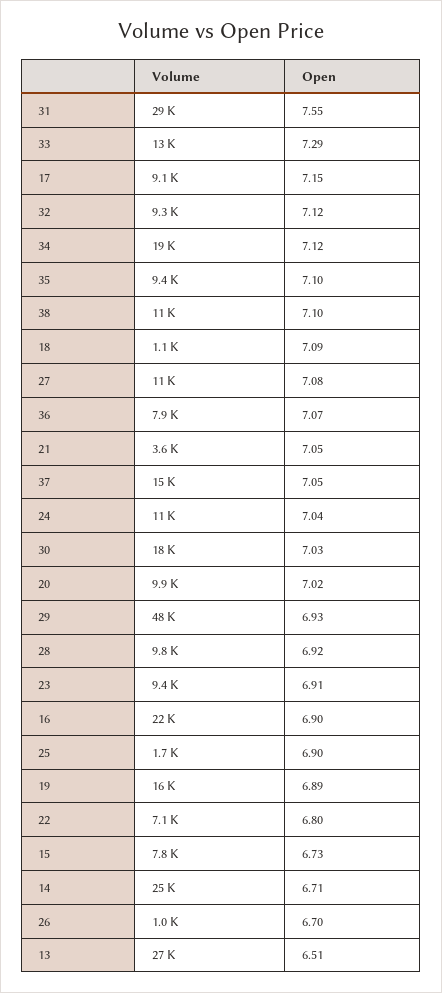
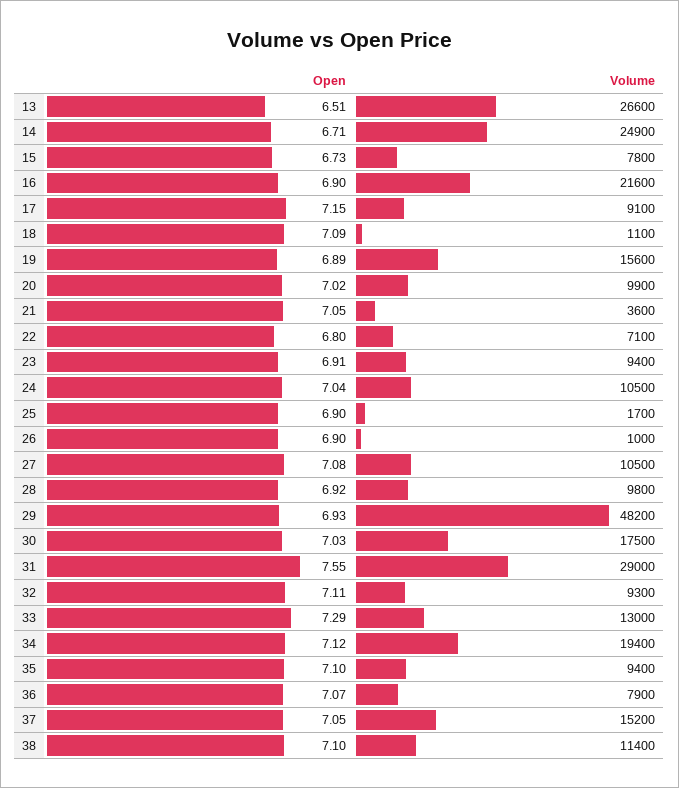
  {
    "Volume": {
      "31": 29000,
      "33": 13000,
      "17": 9100,
      "32": 9300,
      "34": 19400,
      "35": 9400,
      "38": 11400,
      "18": 1100,
      "27": 10500,
      "36": 7900,
      "21": 3600,
      "37": 15200,
      "24": 10500,
      "30": 17500,
      "20": 9900,
      "29": 48200,
      "28": 9800,
      "23": 9400,
      "16": 21600,
      "25": 1700,
      "19": 15600,
      "22": 7100,
      "15": 7800,
      "14": 24900,
      "26": 1000,
      "13": 26600
    },
    "Open": {
      "31": 7.55,
      "33": 7.29,
      "17": 7.15,
-     "32": 7.12,
+     "32": 7.11,
      "34": 7.12,
      "35": 7.1,
      "38": 7.1,
      "18": 7.09,
      "27": 7.08,
      "36": 7.07,
      "21": 7.05,
      "37": 7.05,
      "24": 7.04,
      "30": 7.03,
      "20": 7.02,
      "29": 6.93,
      "28": 6.92,
      "23": 6.91,
      "16": 6.9,
      "25": 6.9,
      "19": 6.89,
      "22": 6.8,
      "15": 6.73,
      "14": 6.71,
-     "26": 6.7,
+     "26": 6.9,
      "13": 6.51
    }
  }

